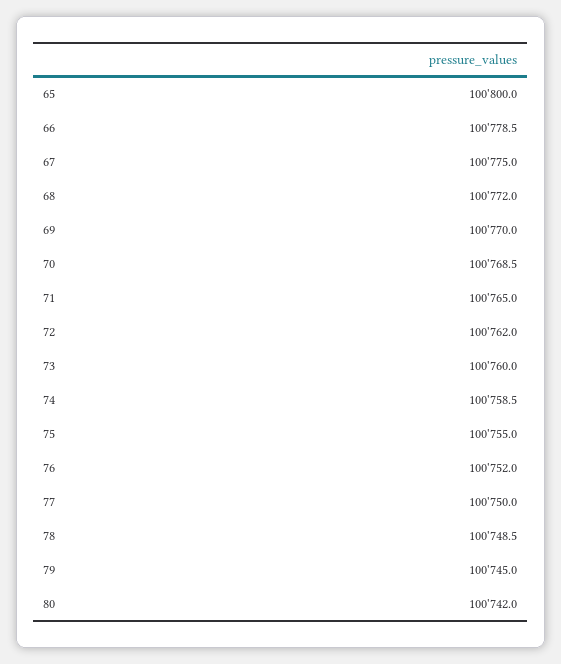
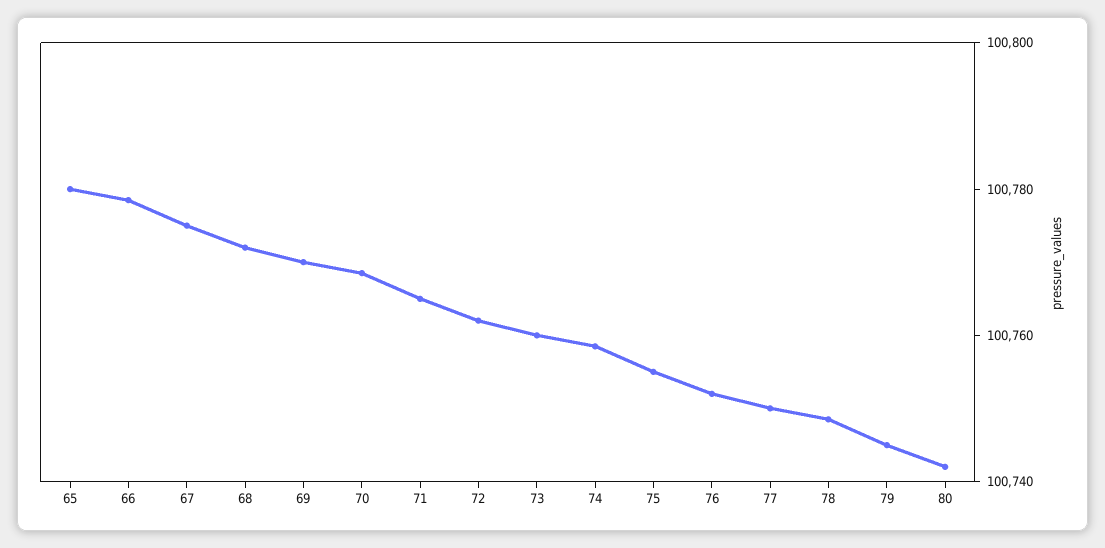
  {
-   "65": 100800,
+   "65": 100780,
    "66": 100778.5,
    "67": 100775,
    "68": 100772,
    "69": 100770,
    "70": 100768.5,
    "71": 100765,
    "72": 100762,
    "73": 100760,
    "74": 100758.5,
    "75": 100755,
    "76": 100752,
    "77": 100750,
    "78": 100748.5,
    "79": 100745,
    "80": 100742
  }

